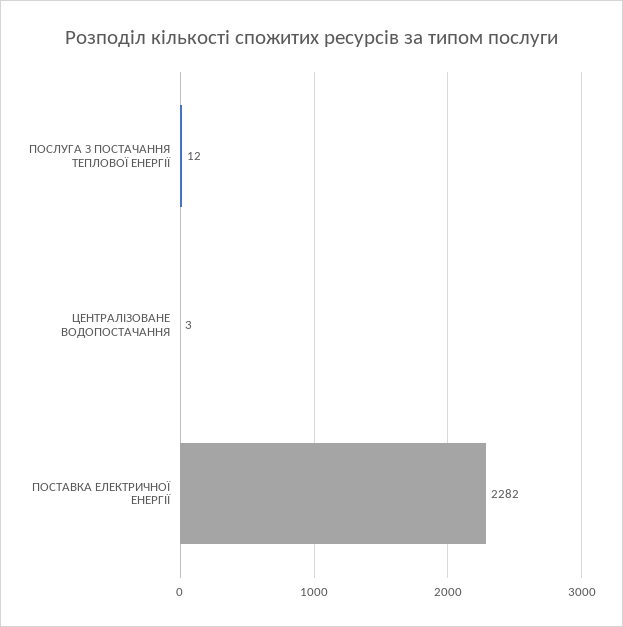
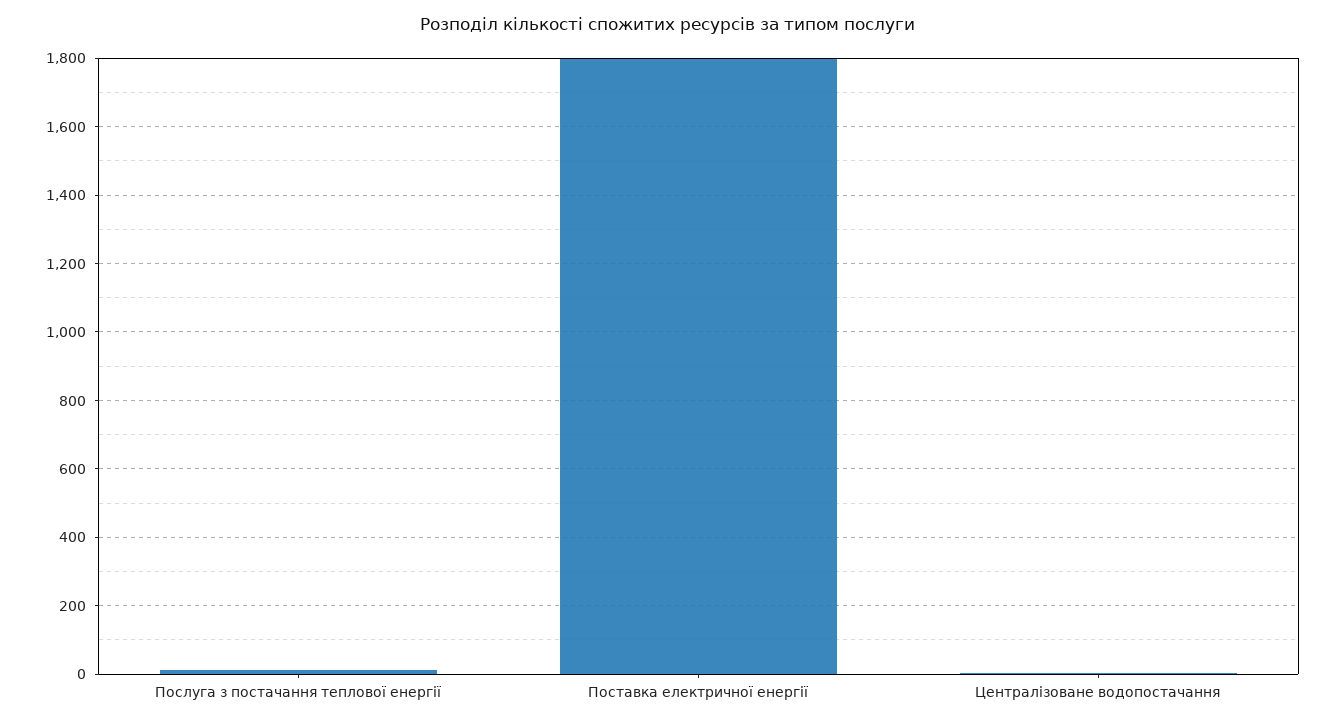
  {
    "ПОСЛУГА З ПОСТАЧАННЯ ТЕПЛОВОЇ ЕНЕРГІЇ": 12,
    "ЦЕНТРАЛІЗОВАНЕ ВОДОПОСТАЧАННЯ": 3,
-   "ПОСТАВКА ЕЛЕКТРИЧНОЇ ЕНЕРГІЇ": 2282
+   "ПОСТАВКА ЕЛЕКТРИЧНОЇ ЕНЕРГІЇ": 1800
  }

